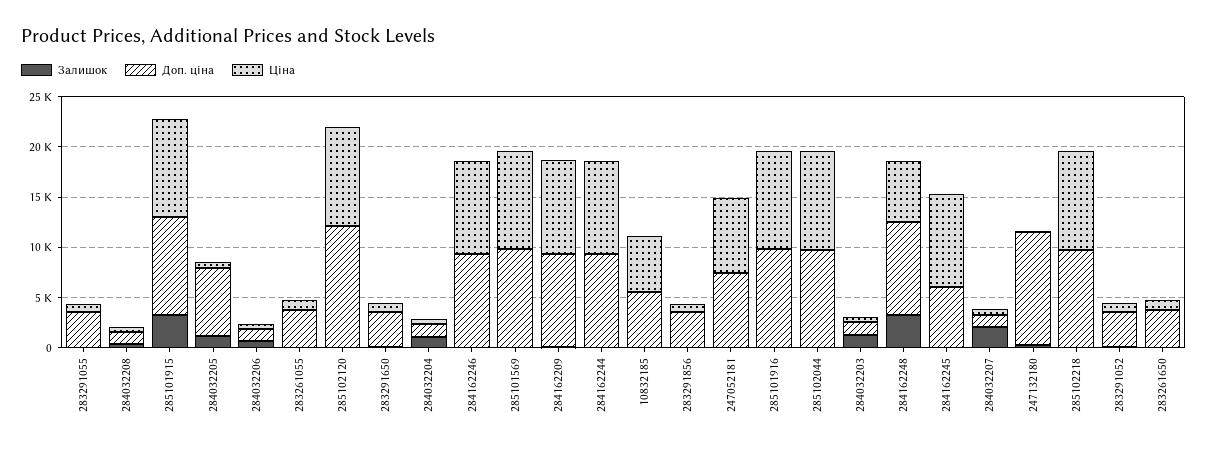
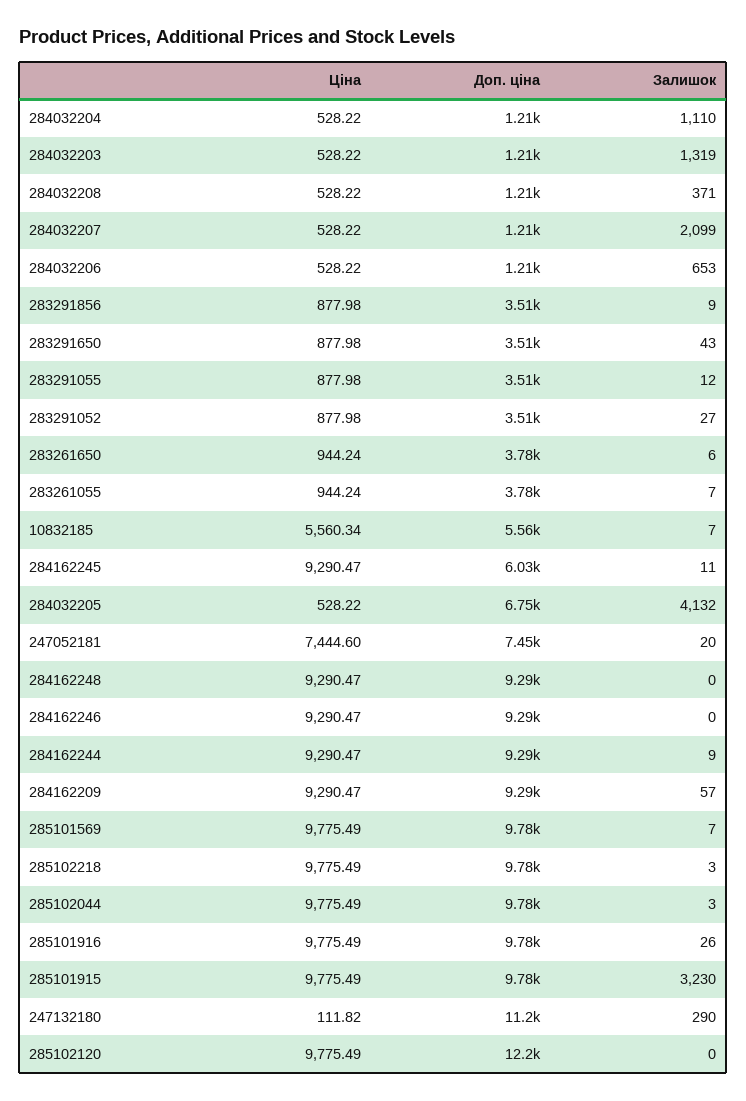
  {
    "Залишок": {
      "283291055": 12,
      "284032208": 371,
      "285101915": 3230,
-     "284032205": 1000,
+     "284032205": 4132,
      "284032206": 653,
      "283261055": 7,
      "285102120": 0,
      "283291650": 43,
      "284032204": 1110,
      "284162246": 0,
      "285101569": 7,
      "284162209": 57,
      "284162244": 9,
      "10832185": 7,
      "283291856": 9,
      "247052181": 20,
      "285101916": 26,
      "285102044": 3,
      "284032203": 1319,
-     "284162248": 3000,
+     "284162248": 0,
      "284162245": 11,
      "284032207": 2099,
      "247132180": 290,
      "285102218": 3,
      "283291052": 27,
      "283261650": 6
    },
    "Доп. ціна": {
      "283291055": 3510,
      "284032208": 1210,
      "285101915": 9780,
      "284032205": 6750,
      "284032206": 1210,
      "283261055": 3780,
      "285102120": 12200,
      "283291650": 3510,
      "284032204": 1210,
      "284162246": 9290,
      "285101569": 9780,
      "284162209": 9290,
      "284162244": 9290,
      "10832185": 5560,
      "283291856": 3510,
      "247052181": 7450,
      "285101916": 9780,
      "285102044": 9780,
      "284032203": 1210,
      "284162248": 9290,
      "284162245": 6030,
      "284032207": 1210,
      "247132180": 11200,
      "285102218": 9780,
      "283291052": 3510,
      "283261650": 3780
    },
    "Ціна": {
      "283291055": 877.98,
      "284032208": 528.22,
      "285101915": 9775.49,
      "284032205": 528.22,
      "284032206": 528.22,
      "283261055": 944.24,
      "285102120": 9775.49,
      "283291650": 877.98,
      "284032204": 528.22,
      "284162246": 9290.47,
      "285101569": 9775.49,
      "284162209": 9290.47,
      "284162244": 9290.47,
      "10832185": 5560.34,
      "283291856": 877.98,
      "247052181": 7444.6,
      "285101916": 9775.49,
      "285102044": 9775.49,
      "284032203": 528.22,
-     "284162248": 6000,
+     "284162248": 9290.47,
      "284162245": 9290.47,
      "284032207": 528.22,
      "247132180": 111.82,
      "285102218": 9775.49,
      "283291052": 877.98,
      "283261650": 944.24
    }
  }

